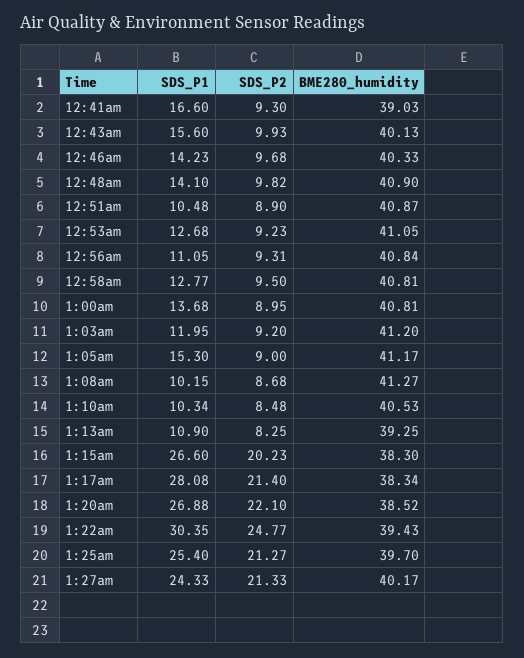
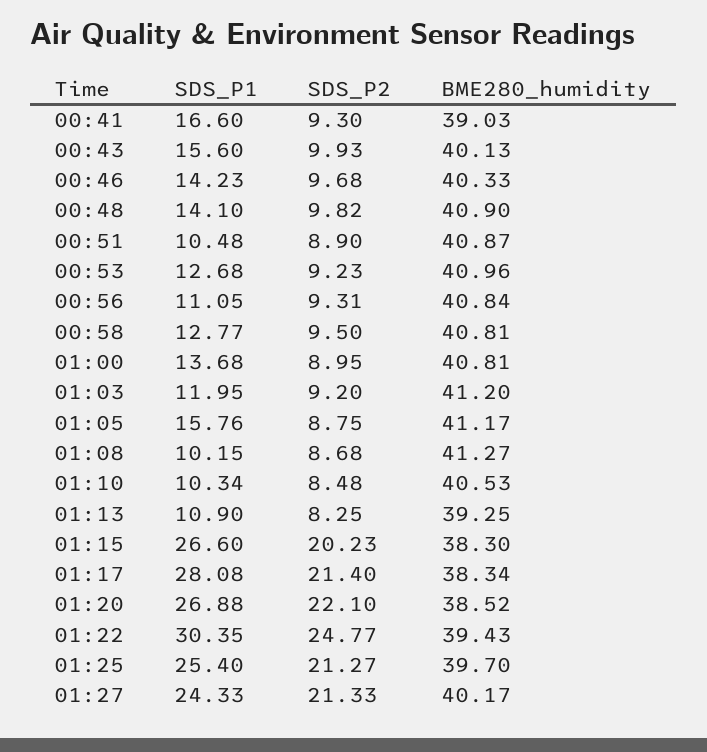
  {
    "SDS_P1": {
      "12:41am": 16.6,
      "12:43am": 15.6,
      "12:46am": 14.23,
      "12:48am": 14.1,
      "12:51am": 10.48,
      "12:53am": 12.68,
      "12:56am": 11.05,
      "12:58am": 12.77,
      "1:00am": 13.68,
      "1:03am": 11.95,
-     "1:05am": 15.3,
+     "1:05am": 15.76,
      "1:08am": 10.15,
      "1:10am": 10.34,
      "1:13am": 10.9,
      "1:15am": 26.6,
      "1:17am": 28.08,
      "1:20am": 26.88,
      "1:22am": 30.35,
      "1:25am": 25.4,
      "1:27am": 24.33
    },
    "SDS_P2": {
      "12:41am": 9.3,
      "12:43am": 9.93,
      "12:46am": 9.68,
      "12:48am": 9.82,
      "12:51am": 8.9,
      "12:53am": 9.23,
      "12:56am": 9.31,
      "12:58am": 9.5,
      "1:00am": 8.95,
      "1:03am": 9.2,
-     "1:05am": 9,
+     "1:05am": 8.75,
      "1:08am": 8.68,
      "1:10am": 8.48,
      "1:13am": 8.25,
      "1:15am": 20.23,
      "1:17am": 21.4,
      "1:20am": 22.1,
      "1:22am": 24.77,
      "1:25am": 21.27,
      "1:27am": 21.33
    },
    "BME280_humidity": {
      "12:41am": 39.03,
      "12:43am": 40.13,
      "12:46am": 40.33,
      "12:48am": 40.9,
      "12:51am": 40.87,
-     "12:53am": 41.05,
+     "12:53am": 40.96,
      "12:56am": 40.84,
      "12:58am": 40.81,
      "1:00am": 40.81,
      "1:03am": 41.2,
      "1:05am": 41.17,
      "1:08am": 41.27,
      "1:10am": 40.53,
      "1:13am": 39.25,
      "1:15am": 38.3,
      "1:17am": 38.34,
      "1:20am": 38.52,
      "1:22am": 39.43,
      "1:25am": 39.7,
      "1:27am": 40.17
    }
  }

